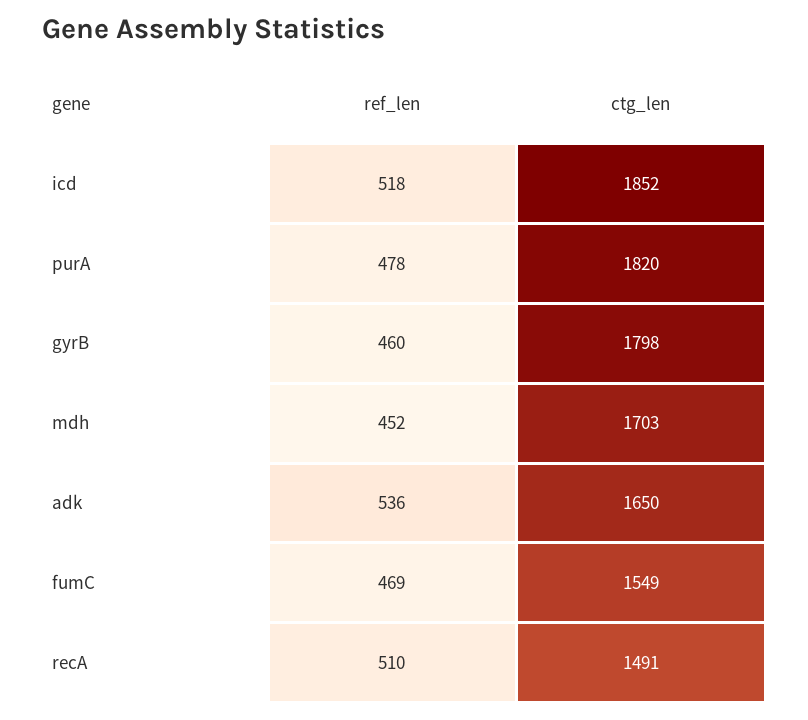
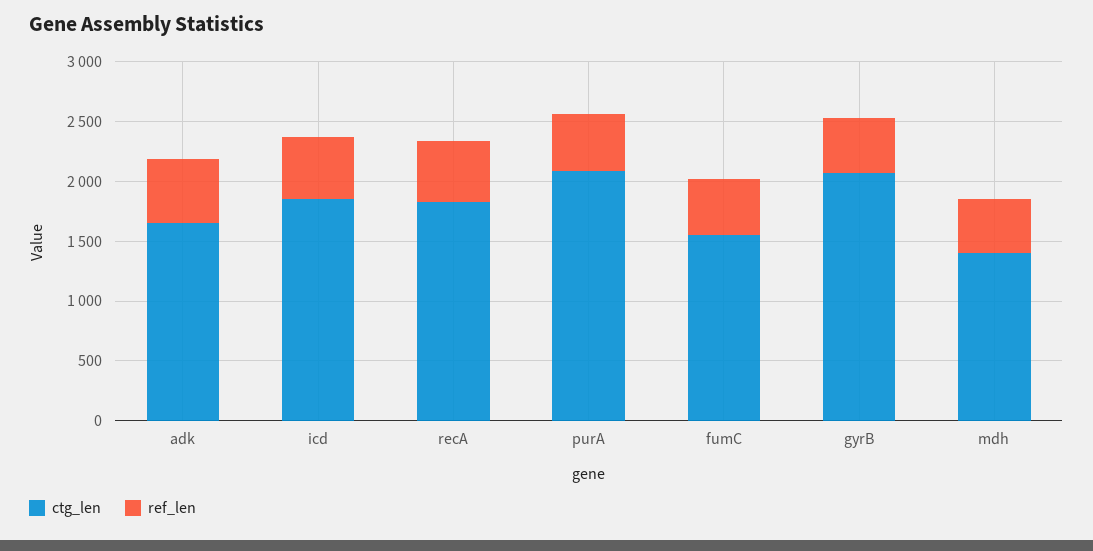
  {
    "ref_len": {
      "icd": 518,
      "purA": 478,
      "gyrB": 460,
      "mdh": 452,
      "adk": 536,
      "fumC": 469,
      "recA": 510
    },
    "ctg_len": {
      "icd": 1852,
-     "purA": 1820,
+     "purA": 2100,
-     "gyrB": 1798,
+     "gyrB": 2100,
-     "mdh": 1703,
+     "mdh": 1400,
      "adk": 1650,
      "fumC": 1549,
-     "recA": 1491
+     "recA": 1800
    }
  }

